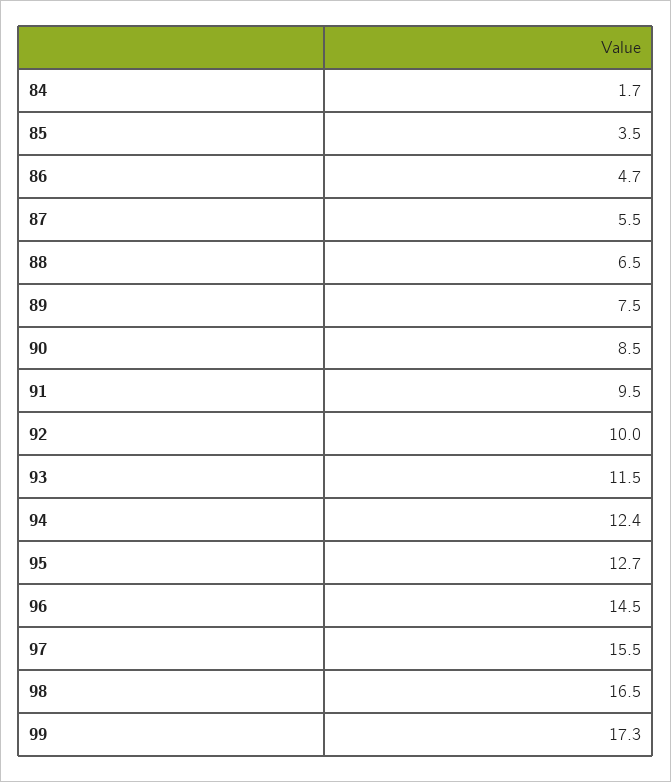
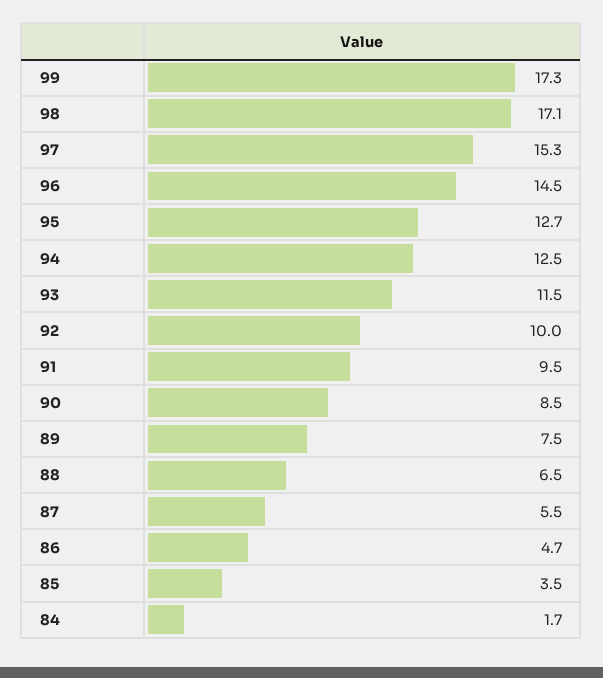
  {
    "84": 1.7,
    "85": 3.5,
    "86": 4.7,
    "87": 5.5,
    "88": 6.5,
    "89": 7.5,
    "90": 8.5,
    "91": 9.5,
    "92": 10,
    "93": 11.5,
-   "94": 12.4,
+   "94": 12.5,
    "95": 12.7,
    "96": 14.5,
-   "97": 15.5,
+   "97": 15.3,
-   "98": 16.5,
+   "98": 17.1,
    "99": 17.3
  }

